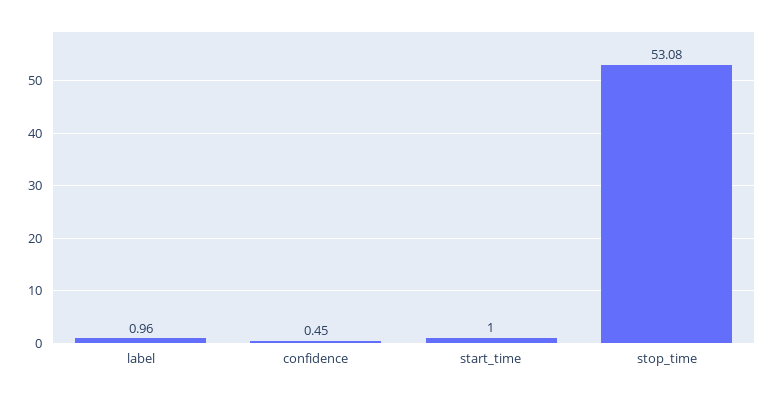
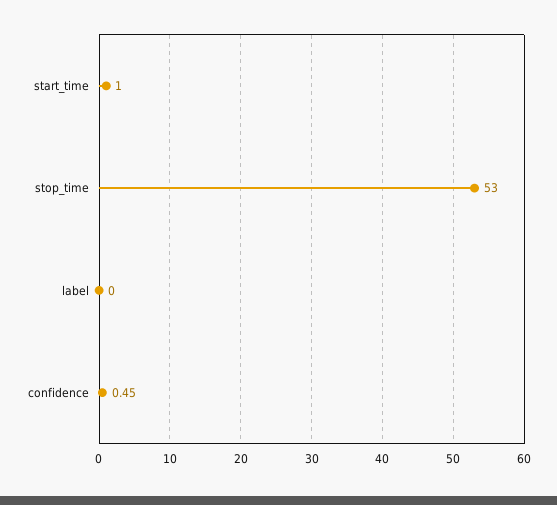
  {
-   "label": 0.96,
+   "label": 0,
    "confidence": 0.45,
    "start_time": 1,
-   "stop_time": 53.08
+   "stop_time": 53
  }

